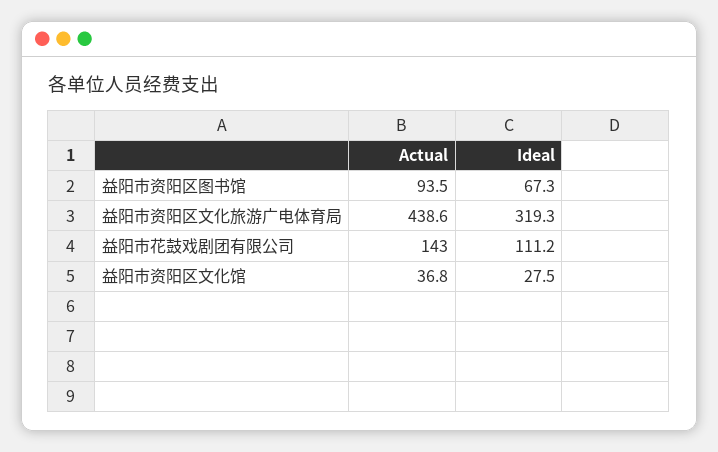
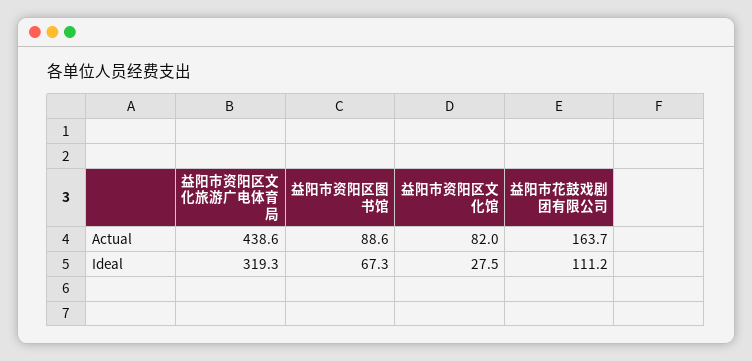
  {
    "Actual": {
-     "益阳市资阳区图书馆": 93.5,
+     "益阳市资阳区图书馆": 88.6,
      "益阳市资阳区文化旅游广电体育局": 438.6,
-     "益阳市花鼓戏剧团有限公司": 143,
+     "益阳市花鼓戏剧团有限公司": 163.7,
-     "益阳市资阳区文化馆": 36.8
+     "益阳市资阳区文化馆": 82
    },
    "Ideal": {
      "益阳市资阳区图书馆": 67.3,
      "益阳市资阳区文化旅游广电体育局": 319.3,
      "益阳市花鼓戏剧团有限公司": 111.2,
      "益阳市资阳区文化馆": 27.5
    }
  }

